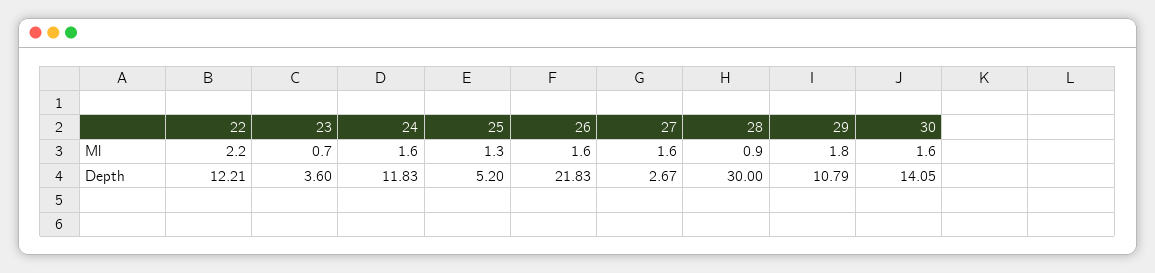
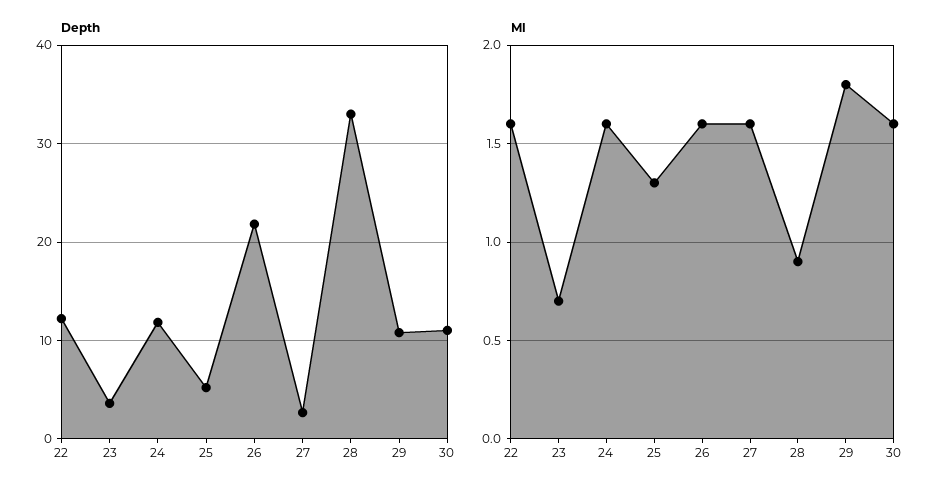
  {
    "Ml": {
-     "22": 2.2,
+     "22": 1.6,
      "23": 0.7,
      "24": 1.6,
      "25": 1.3,
      "26": 1.6,
      "27": 1.6,
      "28": 0.9,
      "29": 1.8,
      "30": 1.6
    },
    "Depth": {
      "22": 12.21,
      "23": 3.6,
      "24": 11.83,
      "25": 5.2,
      "26": 21.83,
      "27": 2.67,
-     "28": 30,
+     "28": 33,
      "29": 10.79,
-     "30": 14.05
+     "30": 11
    }
  }

